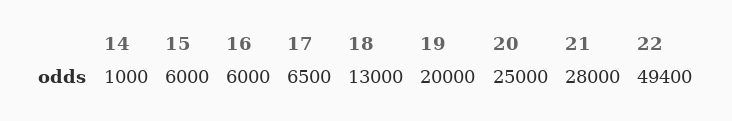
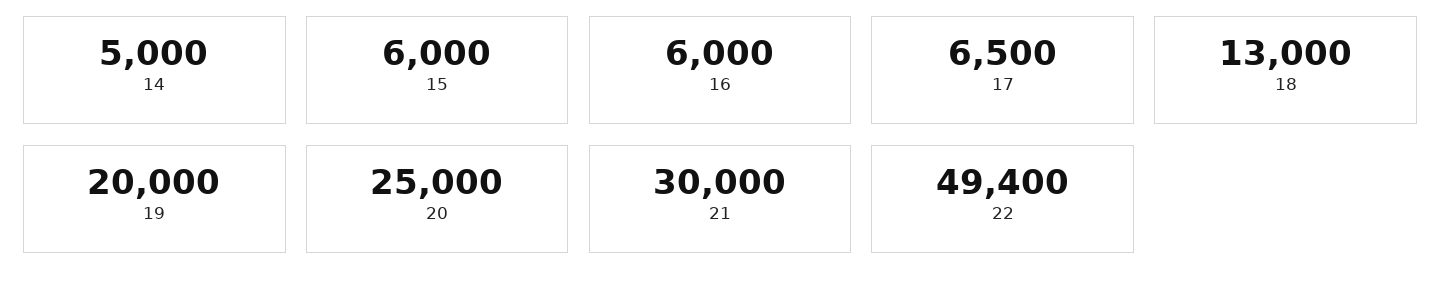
  {
-   "14": 1000,
+   "14": 5000,
    "15": 6000,
    "16": 6000,
    "17": 6500,
    "18": 13000,
    "19": 20000,
    "20": 25000,
-   "21": 28000,
+   "21": 30000,
    "22": 49400
  }

